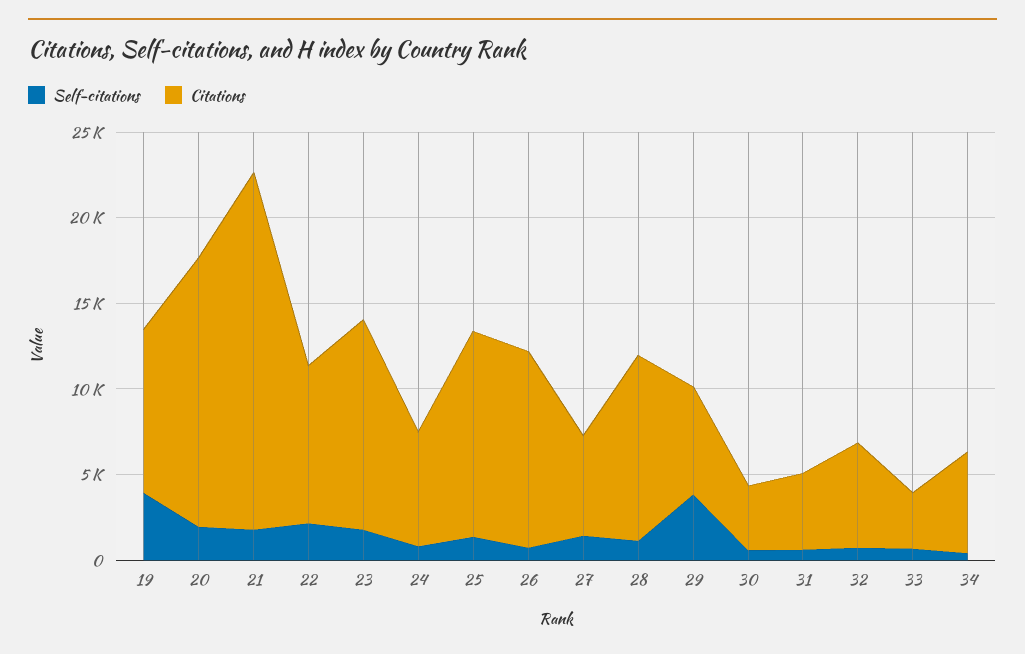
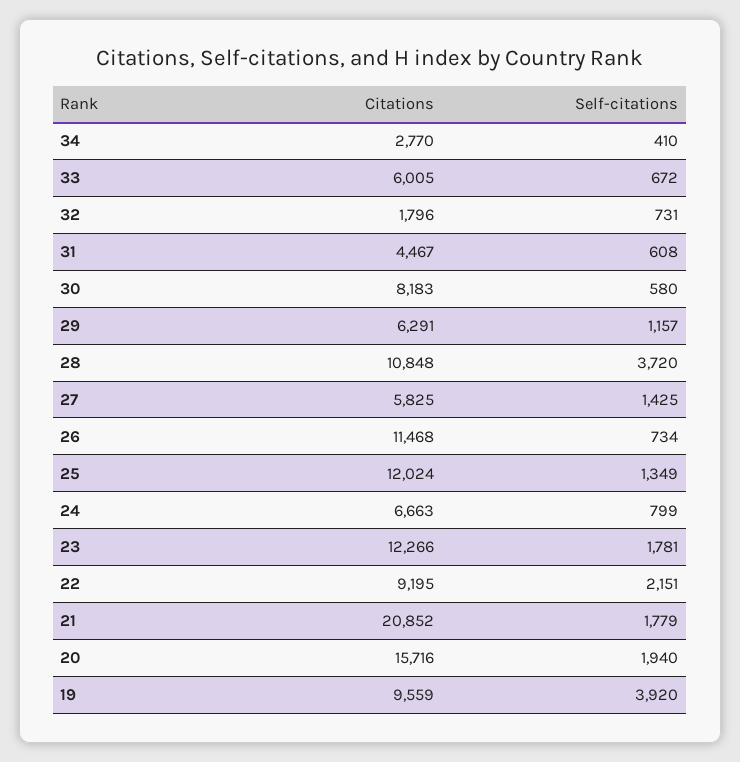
  {
    "Self-citations": {
      "19": 3920,
      "20": 1940,
      "21": 1779,
      "22": 2151,
      "23": 1781,
      "24": 799,
      "25": 1349,
      "26": 734,
      "27": 1425,
-     "28": 1000,
+     "28": 3720,
-     "29": 4000,
+     "29": 1157,
      "30": 580,
      "31": 608,
      "32": 731,
      "33": 672,
      "34": 410
    },
    "Citations": {
      "19": 9559,
      "20": 15716,
      "21": 20852,
      "22": 9195,
      "23": 12266,
      "24": 6663,
      "25": 12024,
      "26": 11468,
      "27": 5825,
      "28": 10848,
      "29": 6291,
-     "30": 4000,
+     "30": 8183,
      "31": 4467,
-     "32": 6000,
+     "32": 1796,
-     "33": 3000,
+     "33": 6005,
-     "34": 6000
+     "34": 2770
    }
  }

